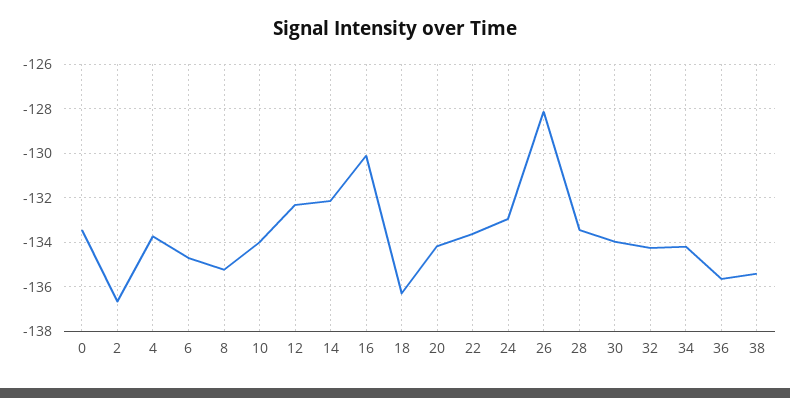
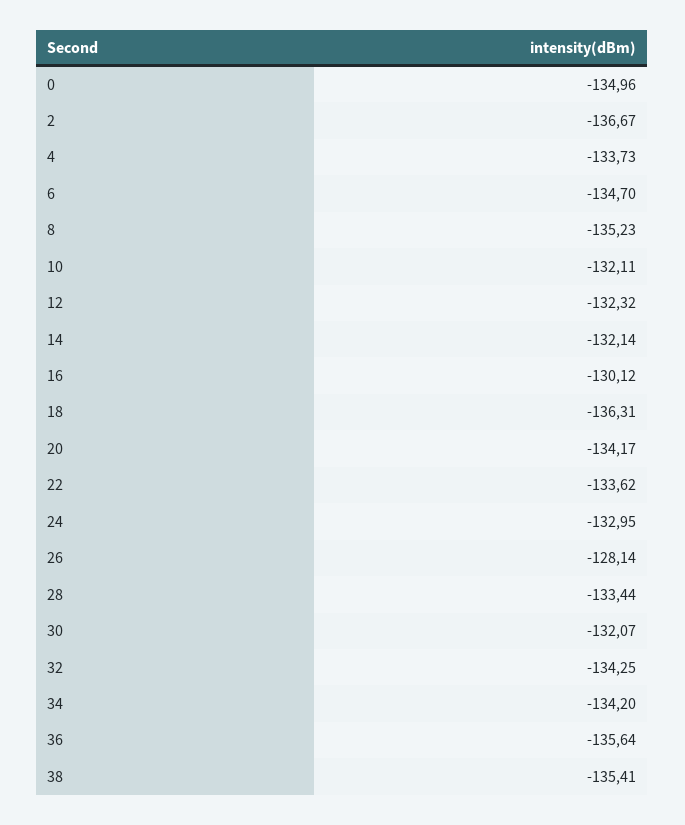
  {
-   "0": -133.5,
+   "0": -134.96,
    "2": -136.67,
    "4": -133.73,
    "6": -134.7,
    "8": -135.23,
-   "10": -134,
+   "10": -132.11,
    "12": -132.32,
    "14": -132.14,
    "16": -130.12,
    "18": -136.31,
    "20": -134.17,
    "22": -133.62,
    "24": -132.95,
    "26": -128.14,
    "28": -133.44,
-   "30": -134,
+   "30": -132.07,
    "32": -134.25,
    "34": -134.2,
    "36": -135.64,
    "38": -135.41
  }

